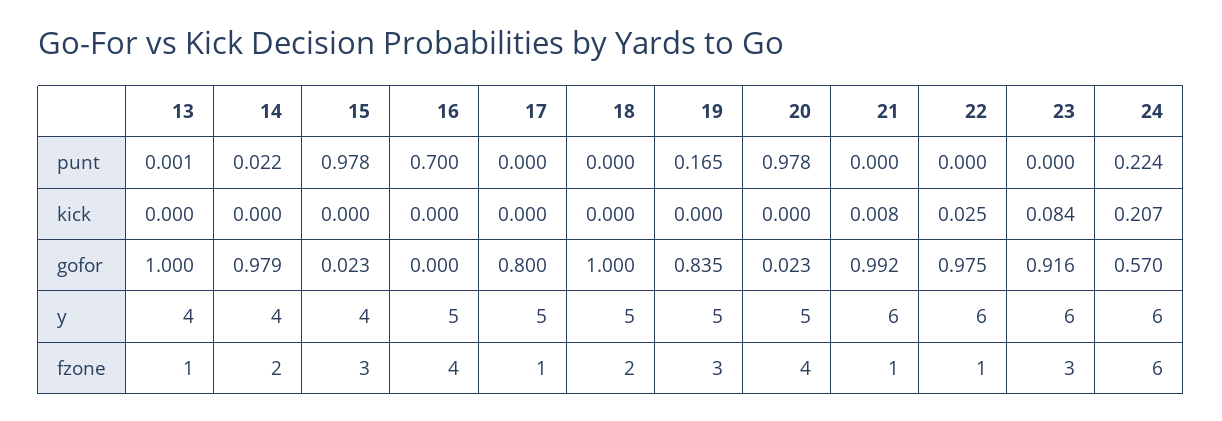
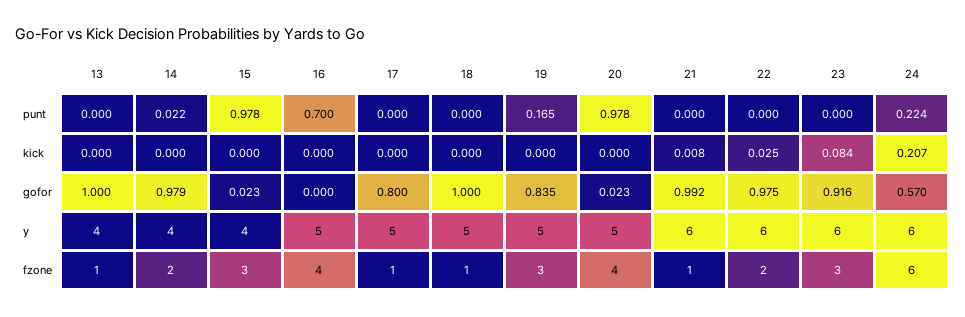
  {
    "13": {
-     "punt": 0.001,
+     "punt": 0,
      "kick": 0,
      "gofor": 1,
      "y": 4,
      "fzone": 1
    },
    "14": {
      "punt": 0.022,
      "kick": 0,
      "gofor": 0.979,
      "y": 4,
      "fzone": 2
    },
    "15": {
      "punt": 0.978,
      "kick": 0,
      "gofor": 0.023,
      "y": 4,
      "fzone": 3
    },
    "16": {
      "punt": 0.7,
      "kick": 0,
      "gofor": 0,
      "y": 5,
      "fzone": 4
    },
    "17": {
      "punt": 0,
      "kick": 0,
      "gofor": 0.8,
      "y": 5,
      "fzone": 1
    },
    "18": {
      "punt": 0,
      "kick": 0,
      "gofor": 1,
      "y": 5,
-     "fzone": 2
+     "fzone": 1
    },
    "19": {
      "punt": 0.165,
      "kick": 0,
      "gofor": 0.835,
      "y": 5,
      "fzone": 3
    },
    "20": {
      "punt": 0.978,
      "kick": 0,
      "gofor": 0.023,
      "y": 5,
      "fzone": 4
    },
    "21": {
      "punt": 0,
      "kick": 0.008,
      "gofor": 0.992,
      "y": 6,
      "fzone": 1
    },
    "22": {
      "punt": 0,
      "kick": 0.025,
      "gofor": 0.975,
      "y": 6,
-     "fzone": 1
+     "fzone": 2
    },
    "23": {
      "punt": 0,
      "kick": 0.084,
      "gofor": 0.916,
      "y": 6,
      "fzone": 3
    },
    "24": {
      "punt": 0.224,
      "kick": 0.207,
      "gofor": 0.57,
      "y": 6,
      "fzone": 6
    }
  }

